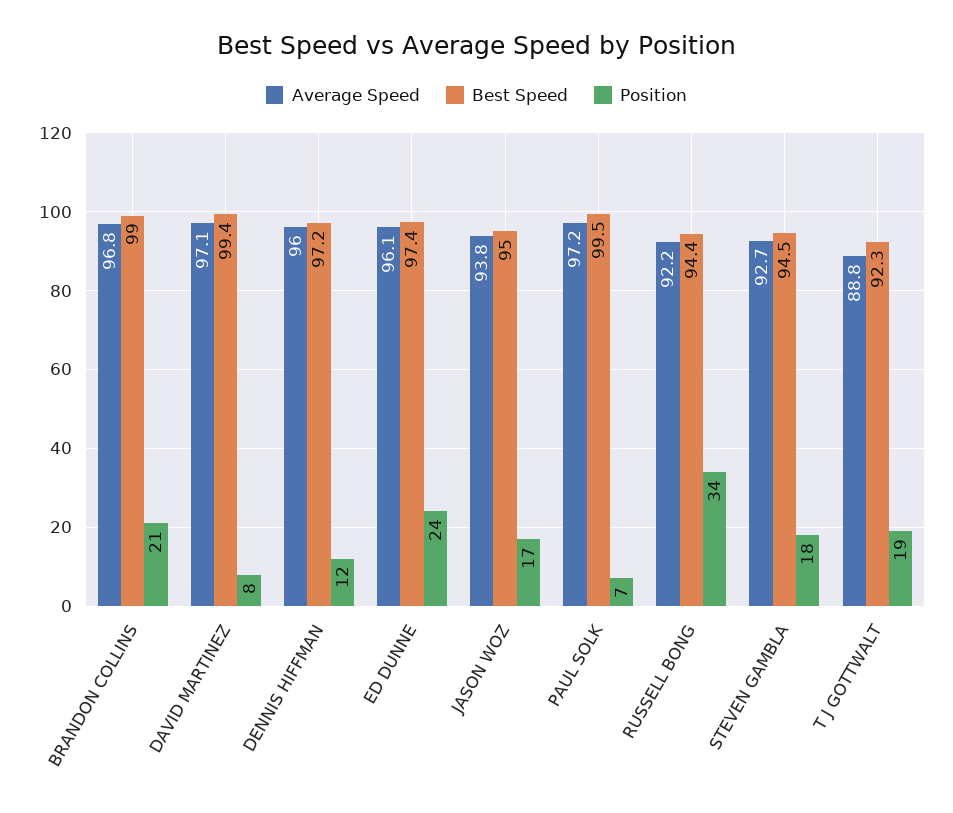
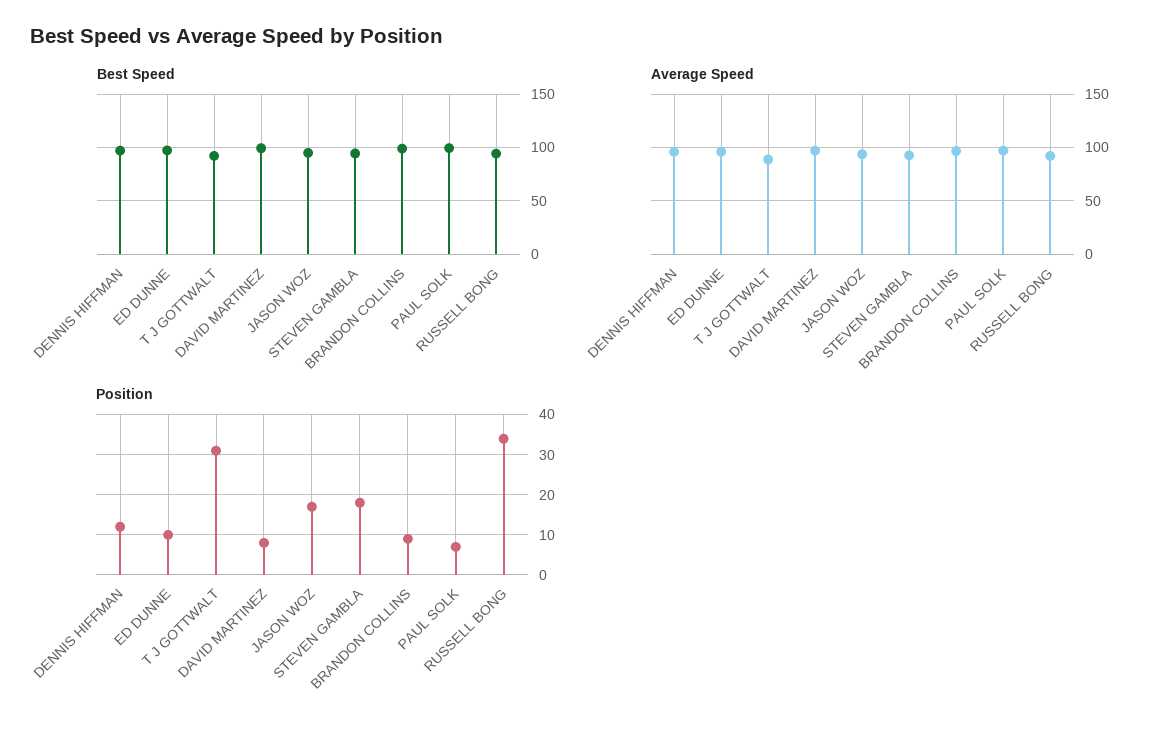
  {
    "Average Speed": {
      "BRANDON COLLINS": 96.8,
      "DAVID MARTINEZ": 97.1,
      "DENNIS HIFFMAN": 96,
      "ED DUNNE": 96.1,
      "JASON WOZ": 93.8,
      "PAUL SOLK": 97.2,
      "RUSSELL BONG": 92.2,
      "STEVEN GAMBLA": 92.7,
      "T J GOTTWALT": 88.8
    },
    "Best Speed": {
      "BRANDON COLLINS": 99,
      "DAVID MARTINEZ": 99.4,
      "DENNIS HIFFMAN": 97.2,
      "ED DUNNE": 97.4,
      "JASON WOZ": 95,
      "PAUL SOLK": 99.5,
      "RUSSELL BONG": 94.4,
      "STEVEN GAMBLA": 94.5,
      "T J GOTTWALT": 92.3
    },
    "Position": {
-     "BRANDON COLLINS": 21,
+     "BRANDON COLLINS": 10,
      "DAVID MARTINEZ": 8,
      "DENNIS HIFFMAN": 12,
-     "ED DUNNE": 24,
+     "ED DUNNE": 10,
      "JASON WOZ": 17,
      "PAUL SOLK": 7,
      "RUSSELL BONG": 34,
      "STEVEN GAMBLA": 18,
-     "T J GOTTWALT": 19
+     "T J GOTTWALT": 30
    }
  }

